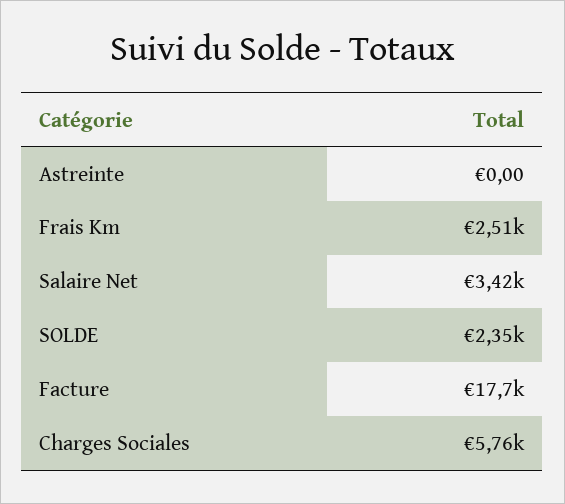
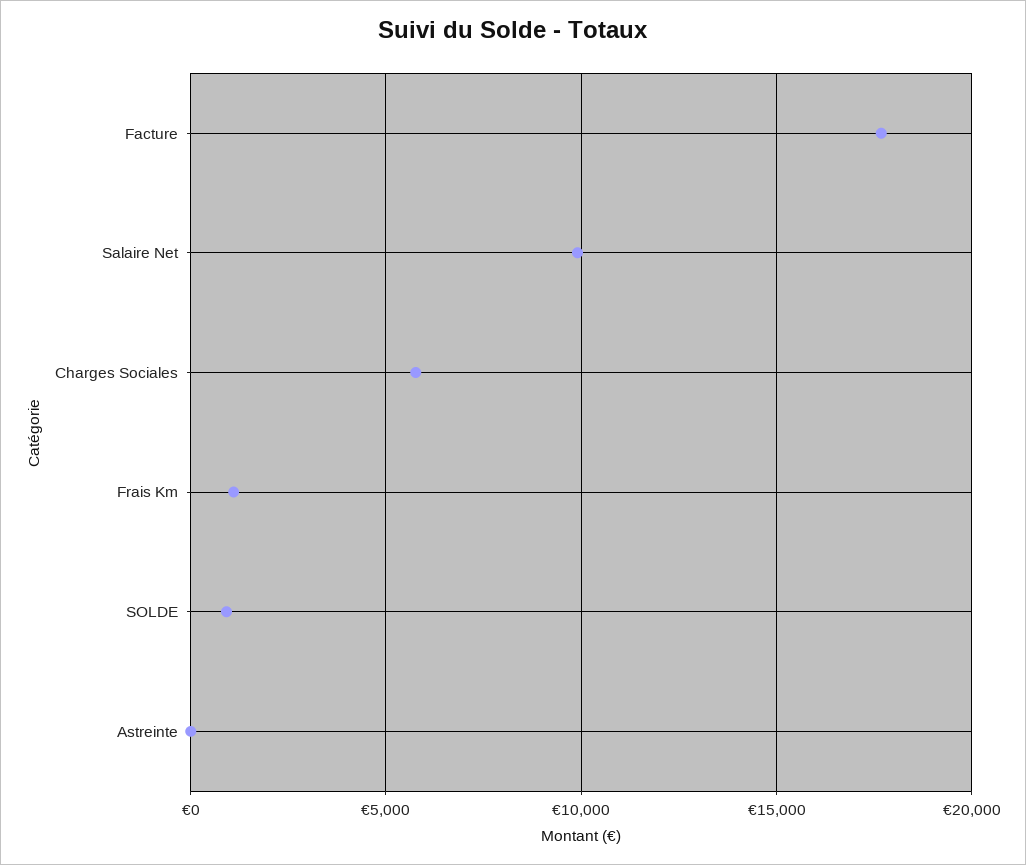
  {
    "Astreinte": 0,
-   "Frais Km": 2510,
+   "Frais Km": 1000,
-   "Salaire Net": 3420,
+   "Salaire Net": 10000,
-   "SOLDE": 2350,
+   "SOLDE": 1000,
    "Facture": 17700,
    "Charges Sociales": 5760
  }

